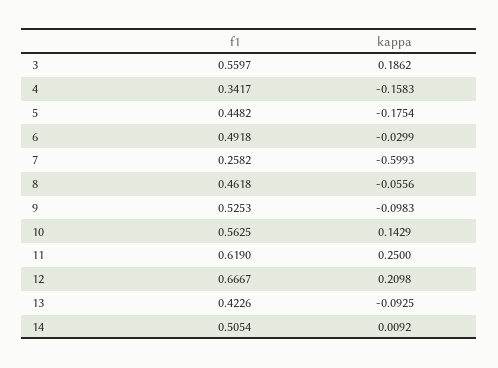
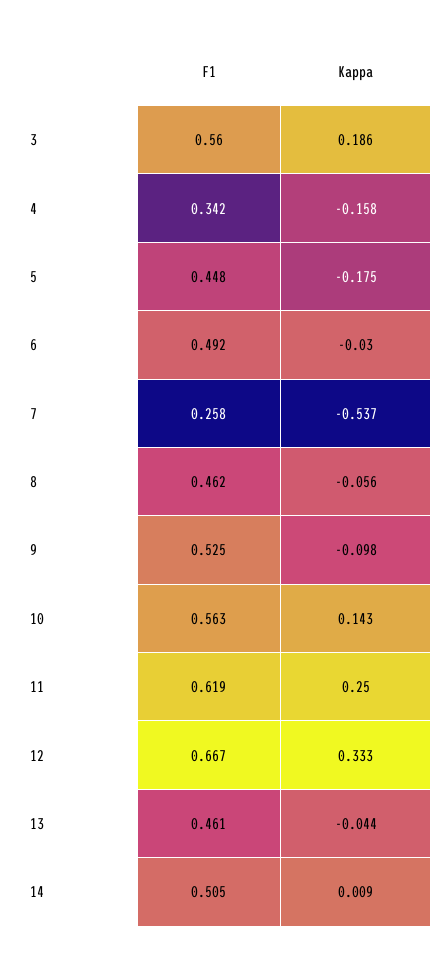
  {
    "f1": {
      "3": 0.5597,
      "4": 0.3417,
      "5": 0.4482,
      "6": 0.4918,
      "7": 0.2582,
      "8": 0.4618,
      "9": 0.5253,
      "10": 0.5625,
      "11": 0.619,
      "12": 0.6667,
-     "13": 0.4226,
+     "13": 0.461,
      "14": 0.5054
    },
    "kappa": {
      "3": 0.1862,
      "4": -0.1583,
      "5": -0.1754,
      "6": -0.0299,
-     "7": -0.5993,
+     "7": -0.537,
      "8": -0.0556,
      "9": -0.0983,
      "10": 0.1429,
      "11": 0.25,
-     "12": 0.2098,
+     "12": 0.333,
-     "13": -0.0925,
+     "13": -0.044,
      "14": 0.0092
    }
  }

